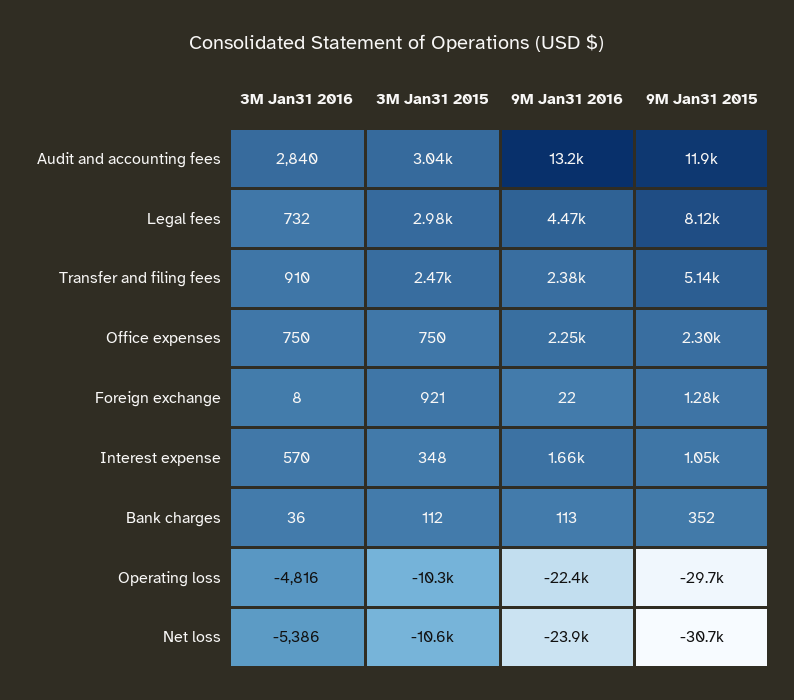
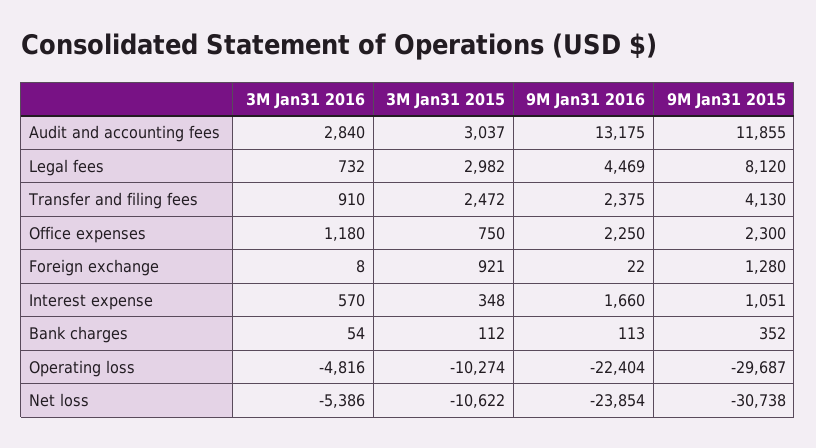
  {
    "3M Jan31 2016": {
      "Audit and accounting fees": 2840,
      "Legal fees": 732,
      "Transfer and filing fees": 910,
-     "Office expenses": 750,
+     "Office expenses": 1180,
      "Foreign exchange": 8,
      "Interest expense": 570,
-     "Bank charges": 36,
+     "Bank charges": 54,
      "Operating loss": -4816,
      "Net loss": -5386
    },
    "3M Jan31 2015": {
      "Audit and accounting fees": 3037,
      "Legal fees": 2982,
      "Transfer and filing fees": 2472,
      "Office expenses": 750,
      "Foreign exchange": 921,
      "Interest expense": 348,
      "Bank charges": 112,
      "Operating loss": -10274,
      "Net loss": -10622
    },
    "9M Jan31 2016": {
      "Audit and accounting fees": 13175,
      "Legal fees": 4469,
      "Transfer and filing fees": 2375,
      "Office expenses": 2250,
      "Foreign exchange": 22,
      "Interest expense": 1660,
      "Bank charges": 113,
      "Operating loss": -22404,
      "Net loss": -23854
    },
    "9M Jan31 2015": {
      "Audit and accounting fees": 11855,
      "Legal fees": 8120,
-     "Transfer and filing fees": 5140,
+     "Transfer and filing fees": 4130,
      "Office expenses": 2300,
      "Foreign exchange": 1280,
      "Interest expense": 1051,
      "Bank charges": 352,
      "Operating loss": -29687,
      "Net loss": -30738
    }
  }

